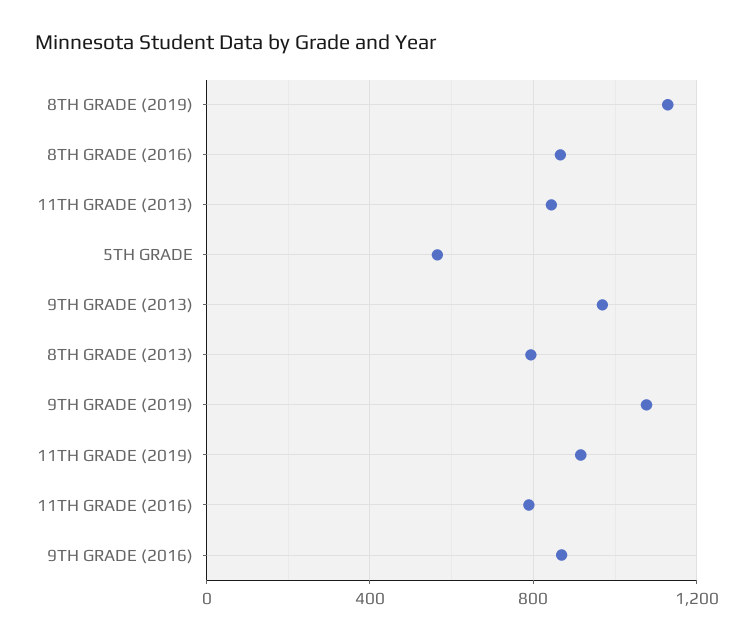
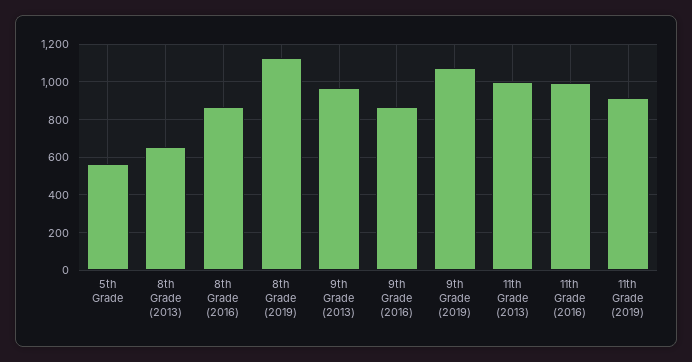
  {
    "8TH GRADE (2019)": 1150,
    "8TH GRADE (2016)": 850,
-   "11TH GRADE (2013)": 850,
+   "11TH GRADE (2013)": 1000,
    "5TH GRADE": 550,
    "9TH GRADE (2013)": 950,
-   "8TH GRADE (2013)": 800,
+   "8TH GRADE (2013)": 650,
    "9TH GRADE (2019)": 1100,
    "11TH GRADE (2019)": 900,
-   "11TH GRADE (2016)": 800,
+   "11TH GRADE (2016)": 1000,
    "9TH GRADE (2016)": 850
  }

